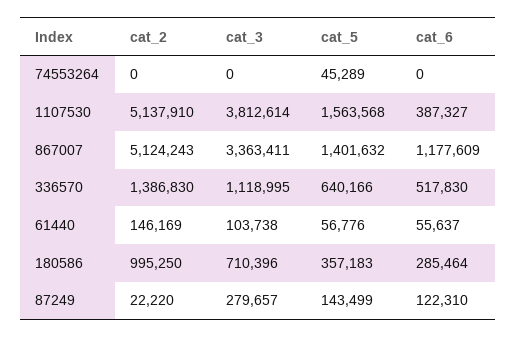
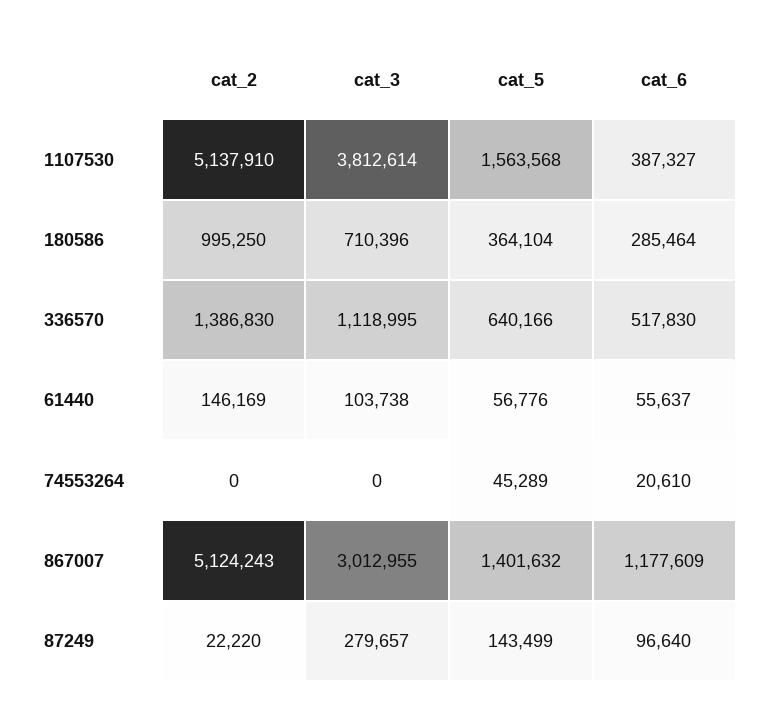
  {
    "cat_2": {
      "74553264": 0,
      "1107530": 5137910,
      "867007": 5124243,
      "336570": 1386830,
      "61440": 146169,
      "180586": 995250,
      "87249": 22220
    },
    "cat_3": {
      "74553264": 0,
      "1107530": 3812614,
-     "867007": 3363411,
+     "867007": 3012955,
      "336570": 1118995,
      "61440": 103738,
      "180586": 710396,
      "87249": 279657
    },
    "cat_5": {
      "74553264": 45289,
      "1107530": 1563568,
      "867007": 1401632,
      "336570": 640166,
      "61440": 56776,
-     "180586": 357183,
+     "180586": 364104,
      "87249": 143499
    },
    "cat_6": {
-     "74553264": 0,
+     "74553264": 20610,
      "1107530": 387327,
      "867007": 1177609,
      "336570": 517830,
      "61440": 55637,
      "180586": 285464,
-     "87249": 122310
+     "87249": 96640
    }
  }

